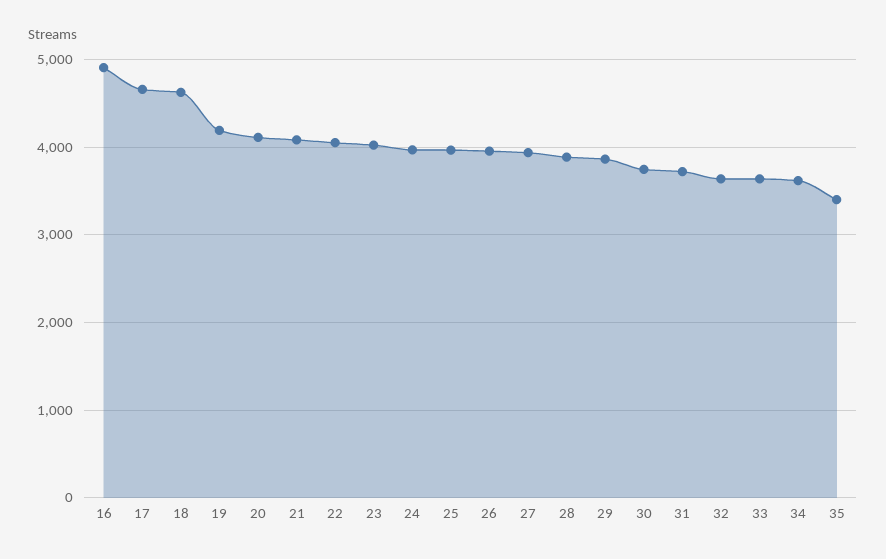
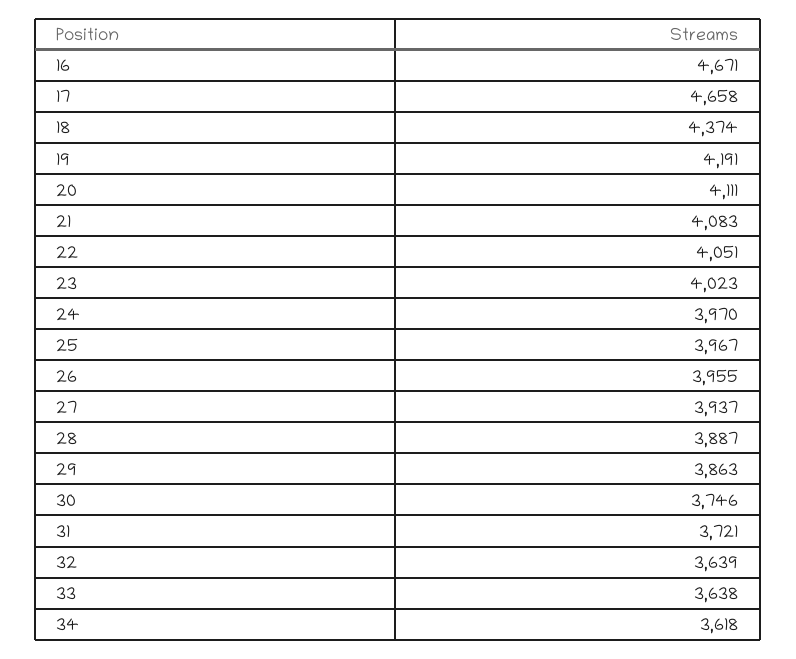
  {
-   "16": 4900,
+   "16": 4671,
    "17": 4658,
-   "18": 4600,
+   "18": 4374,
    "19": 4191,
    "20": 4111,
    "21": 4083,
    "22": 4051,
    "23": 4023,
    "24": 3970,
    "25": 3967,
    "26": 3955,
    "27": 3937,
    "28": 3887,
    "29": 3863,
    "30": 3746,
    "31": 3721,
    "32": 3639,
    "33": 3638,
-   "34": 3618,
+   "34": 3618
-   "35": 3400
  }

